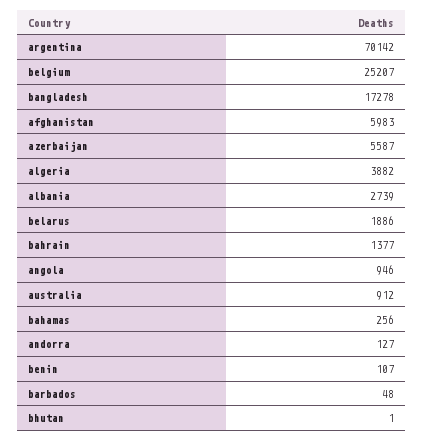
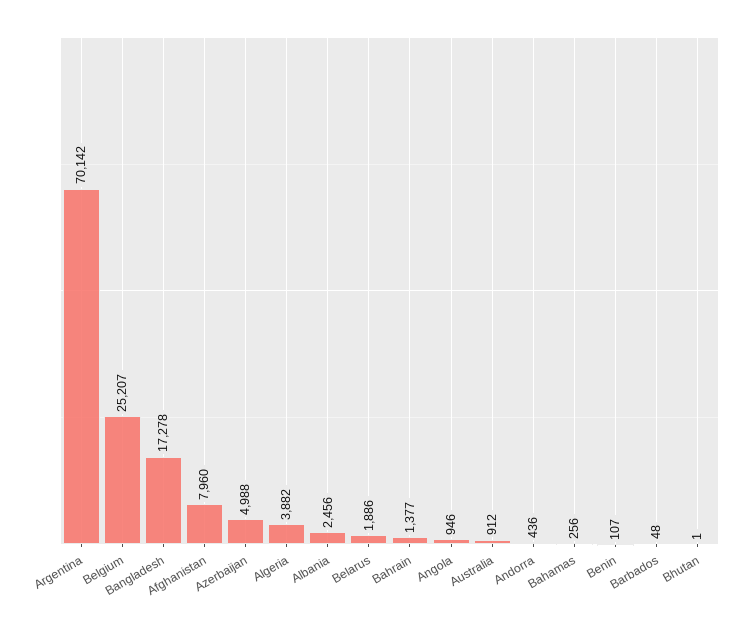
  {
    "argentina": 70142,
    "belgium": 25207,
    "bangladesh": 17278,
-   "afghanistan": 5983,
+   "afghanistan": 7960,
-   "azerbaijan": 5587,
+   "azerbaijan": 4988,
    "algeria": 3882,
-   "albania": 2739,
+   "albania": 2456,
    "belarus": 1886,
    "bahrain": 1377,
    "angola": 946,
    "australia": 912,
    "bahamas": 256,
-   "andorra": 127,
+   "andorra": 436,
    "benin": 107,
    "barbados": 48,
    "bhutan": 1
  }

